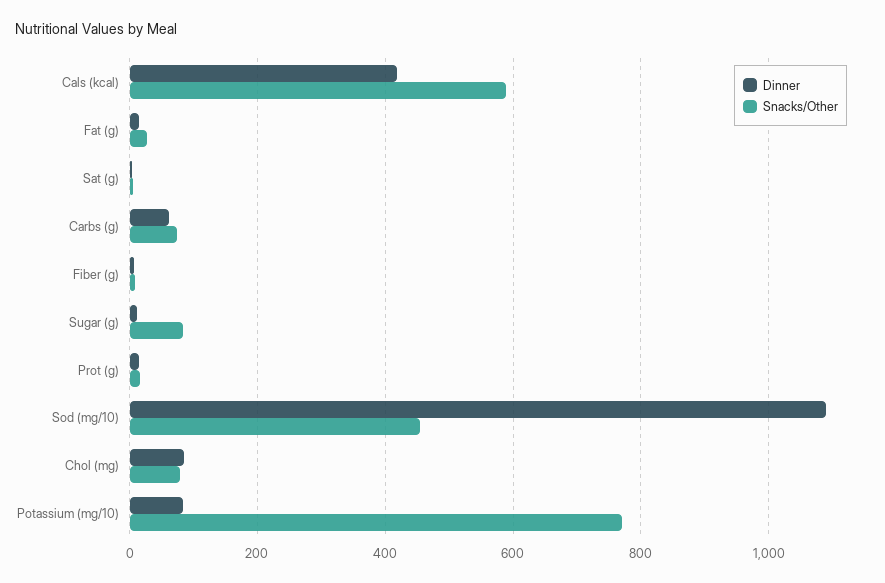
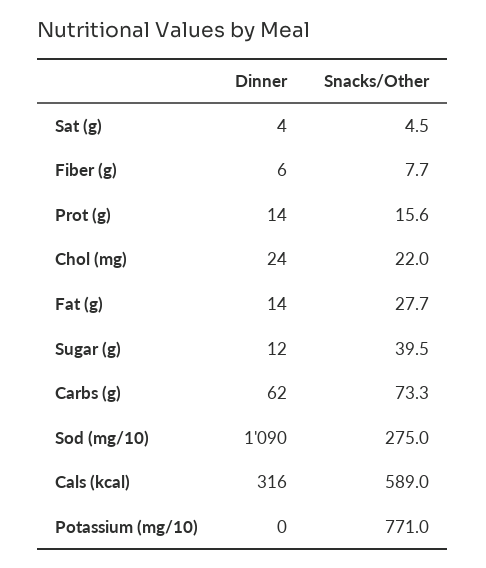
  {
    "Dinner": {
-     "Cals (kcal)": 420,
+     "Cals (kcal)": 316,
      "Fat (g)": 14,
      "Sat (g)": 4,
      "Carbs (g)": 62,
      "Fiber (g)": 6,
      "Sugar (g)": 12,
      "Prot (g)": 14,
      "Sod (mg/10)": 1090,
-     "Chol (mg)": 80,
+     "Chol (mg)": 24,
-     "Potassium (mg/10)": 80
+     "Potassium (mg/10)": 0
    },
    "Snacks/Other": {
      "Cals (kcal)": 589,
      "Fat (g)": 27.7,
      "Sat (g)": 4.5,
      "Carbs (g)": 73.3,
      "Fiber (g)": 7.7,
-     "Sugar (g)": 80,
+     "Sugar (g)": 39.5,
      "Prot (g)": 15.6,
-     "Sod (mg/10)": 460,
+     "Sod (mg/10)": 275,
-     "Chol (mg)": 80,
+     "Chol (mg)": 22,
      "Potassium (mg/10)": 771
    }
  }

